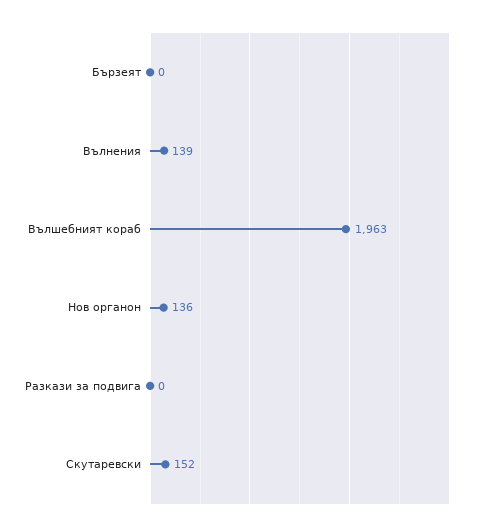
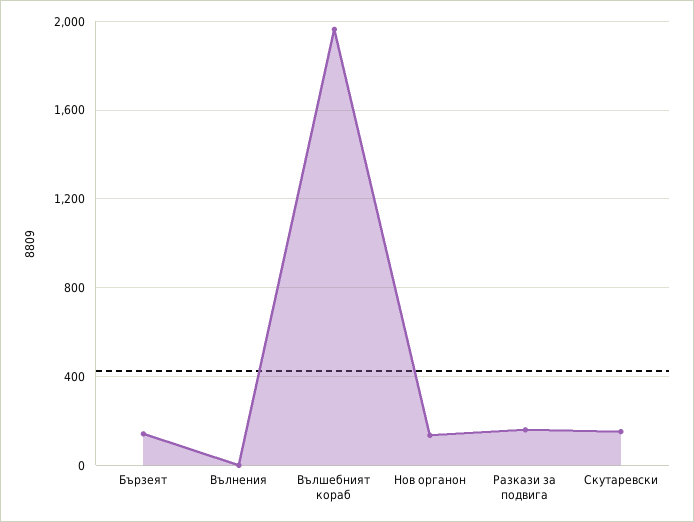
  {
-   "Бързеят": 0,
+   "Бързеят": 150,
-   "Вълнения": 139,
+   "Вълнения": 0,
    "Вълшебният кораб": 1963,
    "Нов органон": 136,
-   "Разкази за подвига": 0,
+   "Разкази за подвига": 150,
    "Скутаревски": 152
  }

